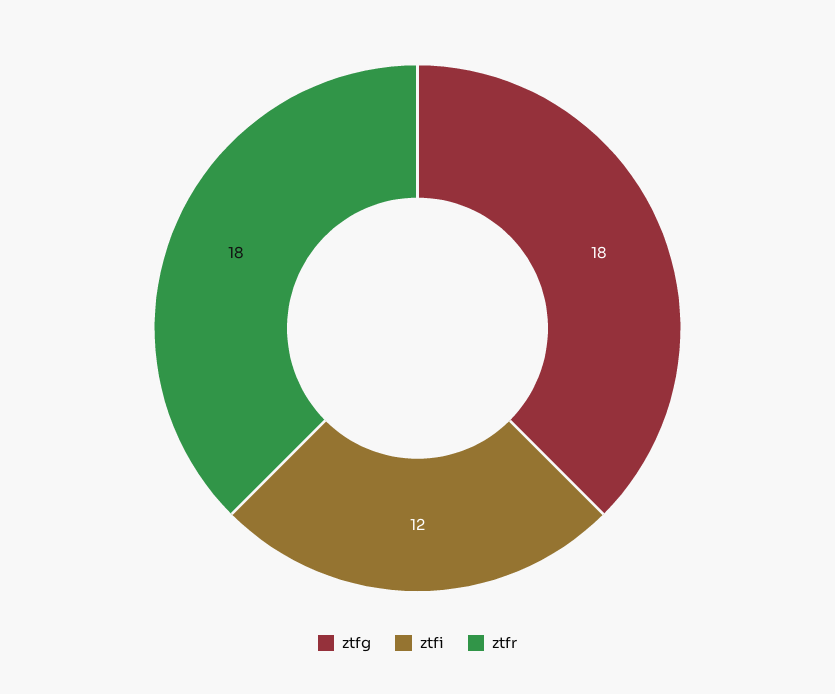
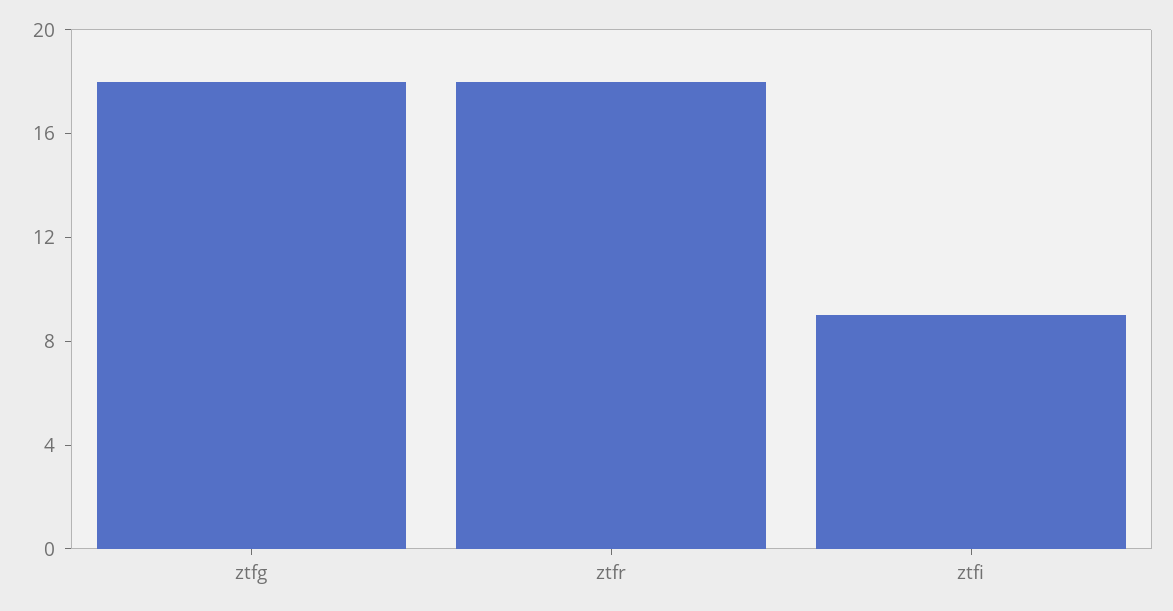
  {
    "ztfg": 18,
-   "ztfi": 12,
+   "ztfi": 9,
    "ztfr": 18
  }

